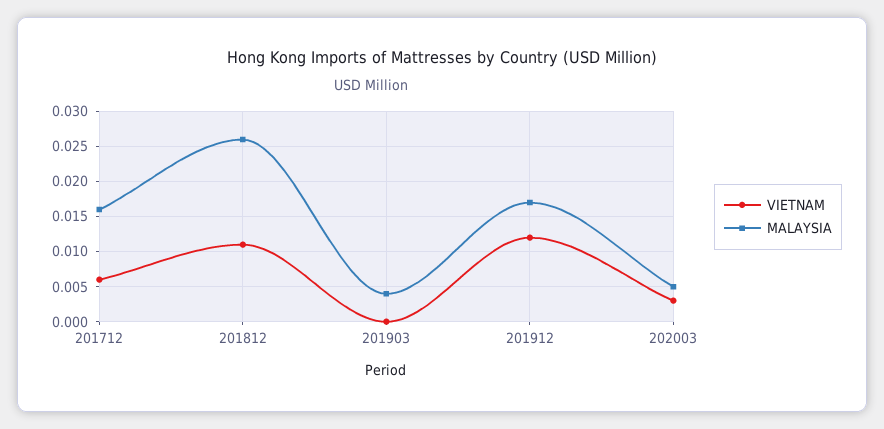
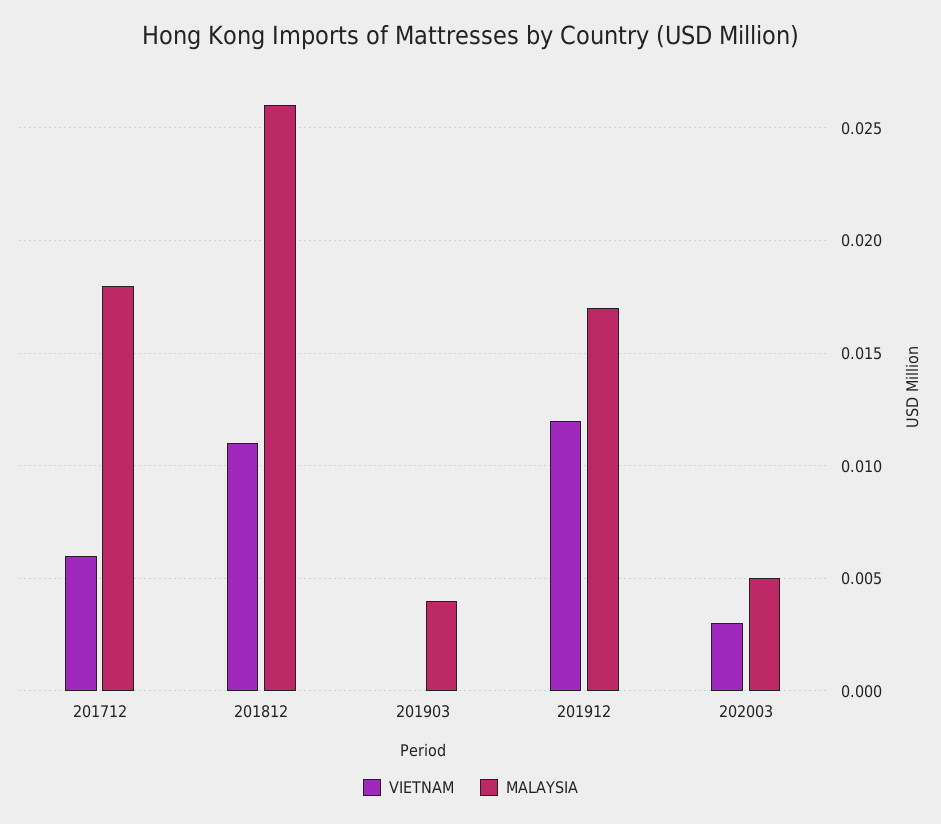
  {
    "VIETNAM": {
      "201712": 0.006,
      "201812": 0.011,
      "201903": 0,
      "201912": 0.012,
      "202003": 0.003
    },
    "MALAYSIA": {
-     "201712": 0.016,
+     "201712": 0.018,
      "201812": 0.026,
      "201903": 0.004,
      "201912": 0.017,
      "202003": 0.005
    }
  }

